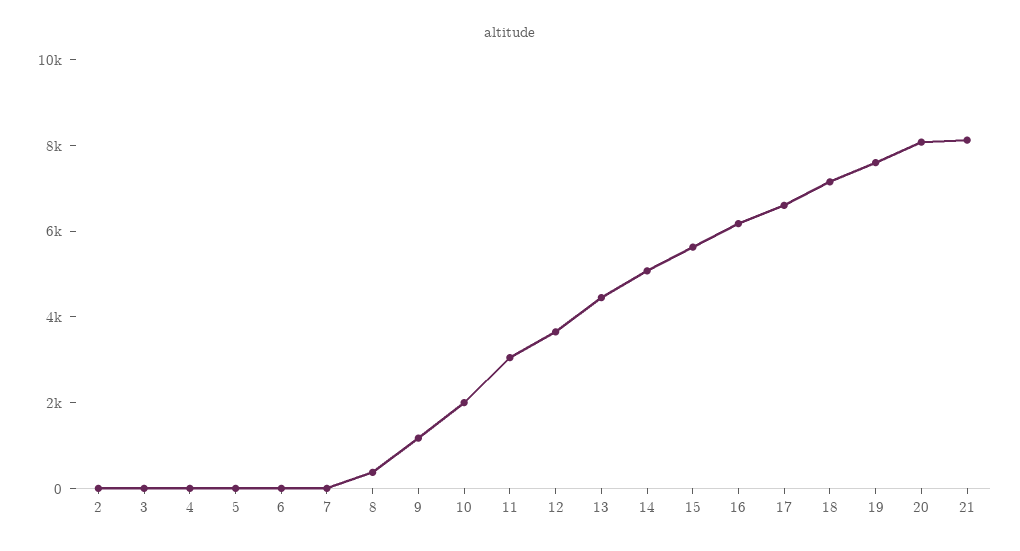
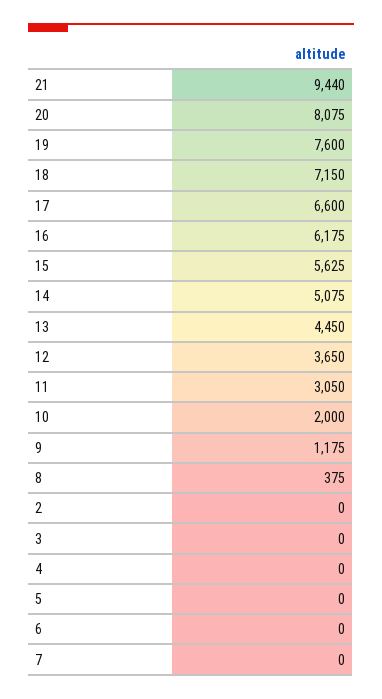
  {
    "2": 0,
    "3": 0,
    "4": 0,
    "5": 0,
    "6": 0,
    "7": 0,
    "8": 375,
    "9": 1175,
    "10": 2000,
    "11": 3050,
    "12": 3650,
    "13": 4450,
    "14": 5075,
    "15": 5625,
    "16": 6175,
    "17": 6600,
    "18": 7150,
    "19": 7600,
    "20": 8075,
-   "21": 8000
+   "21": 9440
  }

